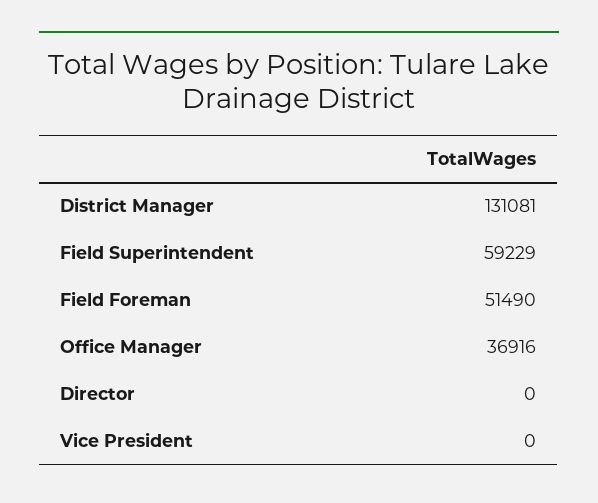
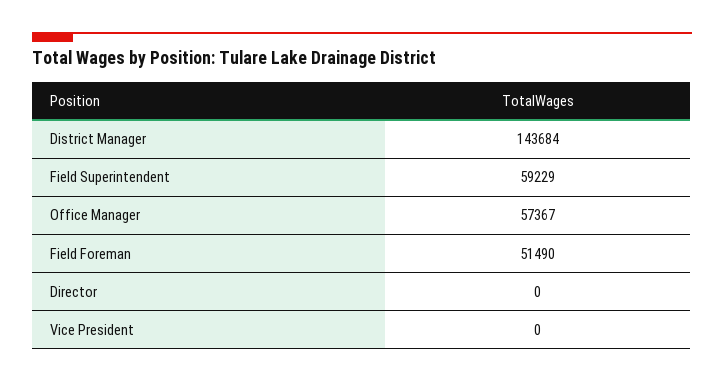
  {
-   "District Manager": 131081,
+   "District Manager": 143684,
    "Field Superintendent": 59229,
    "Field Foreman": 51490,
-   "Office Manager": 36916,
+   "Office Manager": 57367,
    "Director": 0,
    "Vice President": 0
  }

